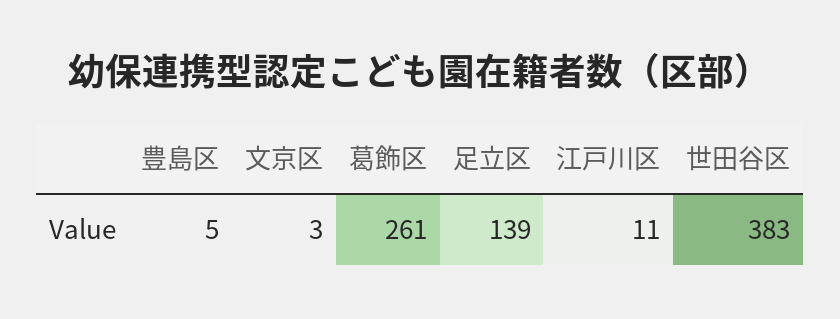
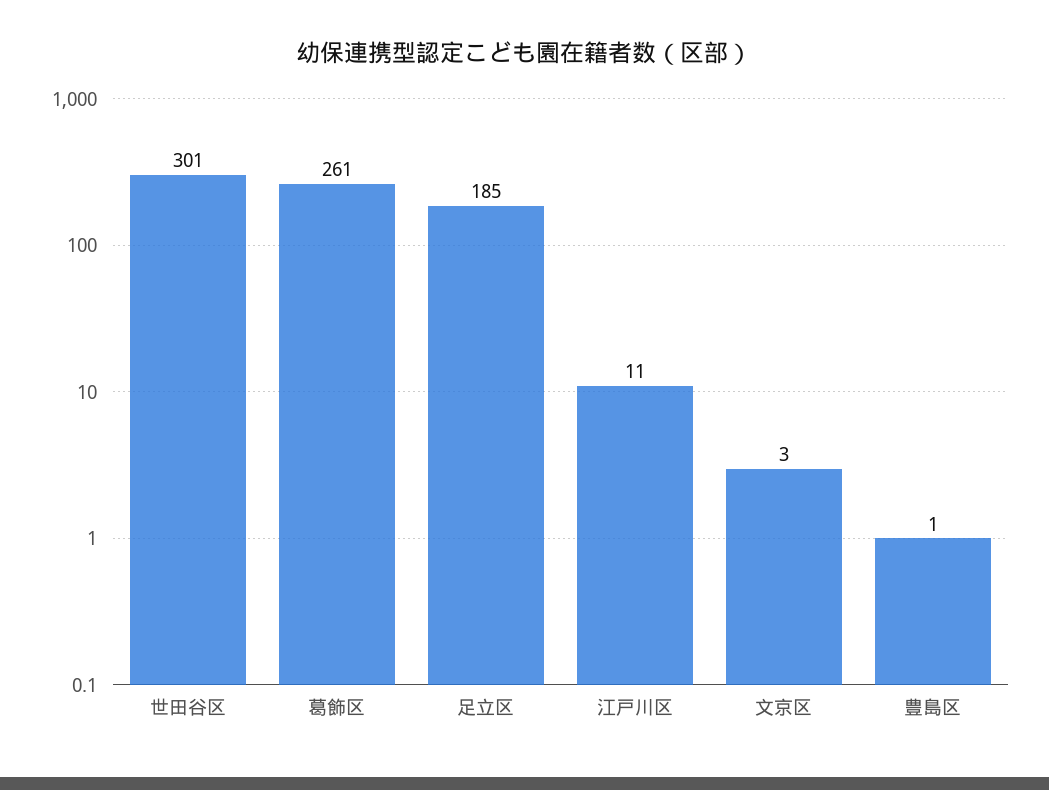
  {
-   "豊島区": 5,
+   "豊島区": 1,
    "文京区": 3,
    "葛飾区": 261,
-   "足立区": 139,
+   "足立区": 185,
    "江戸川区": 11,
-   "世田谷区": 383
+   "世田谷区": 301
  }

